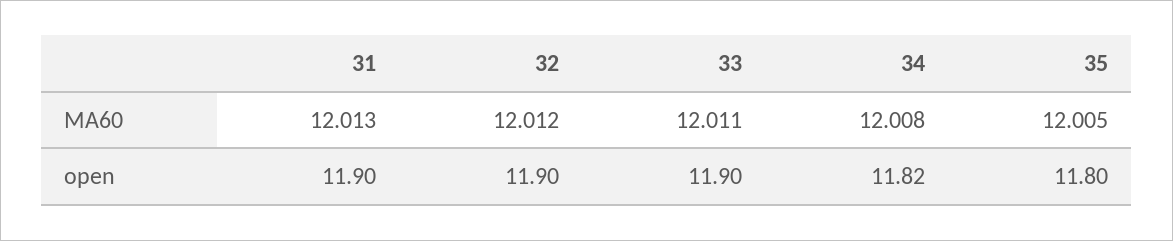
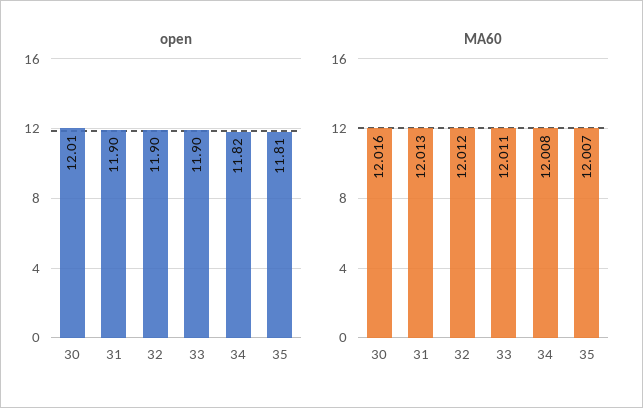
  {
    "MA60": {
      "31": 12.013,
      "32": 12.012,
      "33": 12.011,
      "34": 12.008,
-     "35": 12.005
+     "35": 12.007,
+     "30": 12.016
    },
    "open": {
      "31": 11.9,
      "32": 11.9,
      "33": 11.9,
      "34": 11.82,
-     "35": 11.8
+     "35": 11.81,
+     "30": 12.01
    }
  }

